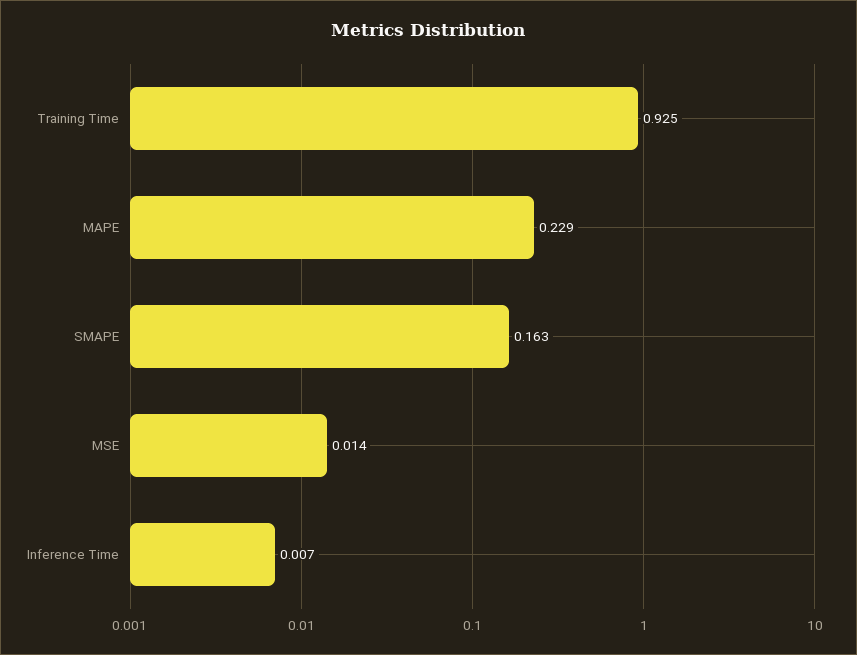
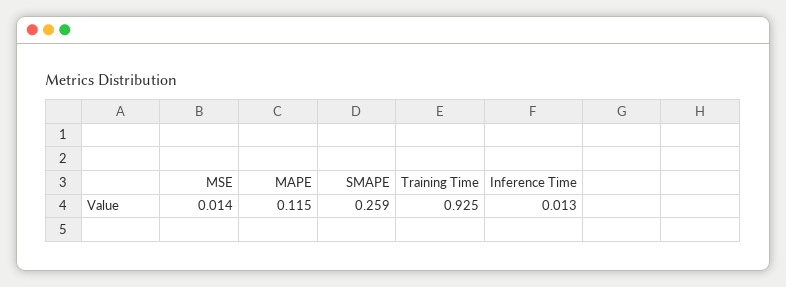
  {
    "Training Time": 0.925,
-   "MAPE": 0.229,
+   "MAPE": 0.115,
-   "SMAPE": 0.163,
+   "SMAPE": 0.259,
    "MSE": 0.014,
-   "Inference Time": 0.007
+   "Inference Time": 0.013
  }

